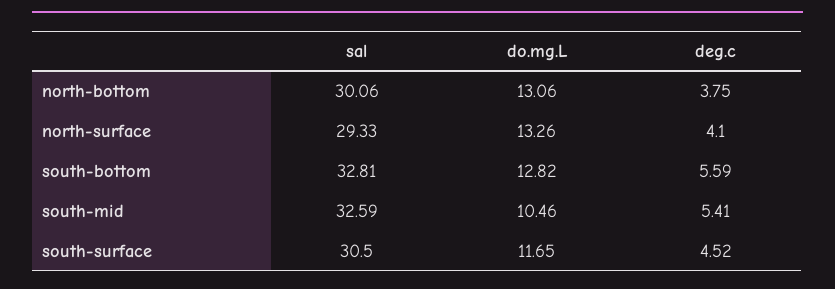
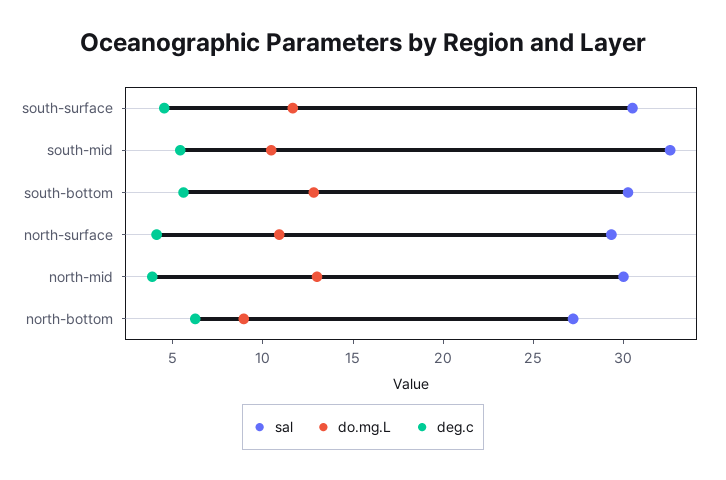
  {
    "sal": {
-     "north-bottom": 30.06,
+     "north-bottom": 27,
      "north-surface": 29.33,
-     "south-bottom": 32.81,
+     "south-bottom": 30,
      "south-mid": 32.59,
-     "south-surface": 30.5
+     "south-surface": 30.5,
+     "north-mid": 30
    },
    "do.mg.L": {
-     "north-bottom": 13.06,
+     "north-bottom": 9,
-     "north-surface": 13.26,
+     "north-surface": 11,
      "south-bottom": 12.82,
      "south-mid": 10.46,
-     "south-surface": 11.65
+     "south-surface": 11.65,
+     "north-mid": 13
    },
    "deg.c": {
-     "north-bottom": 3.75,
+     "north-bottom": 6,
      "north-surface": 4.1,
      "south-bottom": 5.59,
      "south-mid": 5.41,
-     "south-surface": 4.52
+     "south-surface": 4.52,
+     "north-mid": 4
    }
  }

